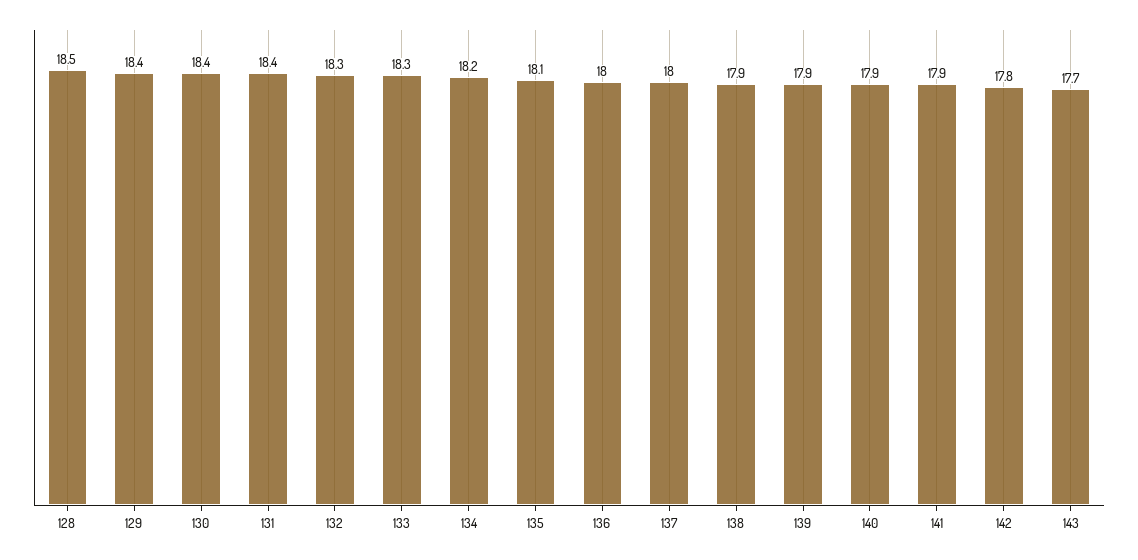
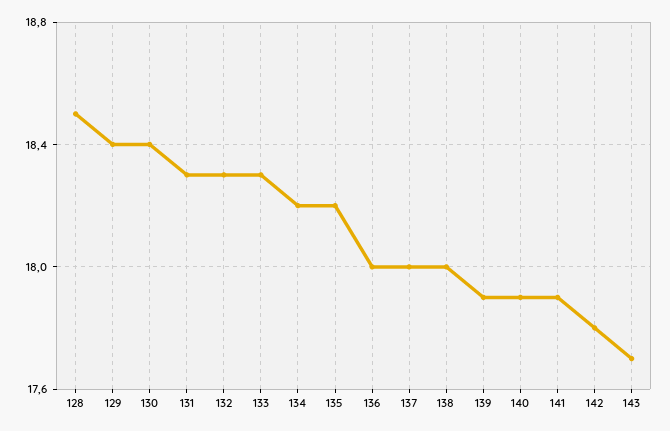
  {
    "128": 18.5,
    "129": 18.4,
    "130": 18.4,
-   "131": 18.4,
+   "131": 18.3,
    "132": 18.3,
    "133": 18.3,
    "134": 18.2,
-   "135": 18.1,
+   "135": 18.2,
    "136": 18,
    "137": 18,
-   "138": 17.9,
+   "138": 18,
    "139": 17.9,
    "140": 17.9,
    "141": 17.9,
    "142": 17.8,
    "143": 17.7
  }

